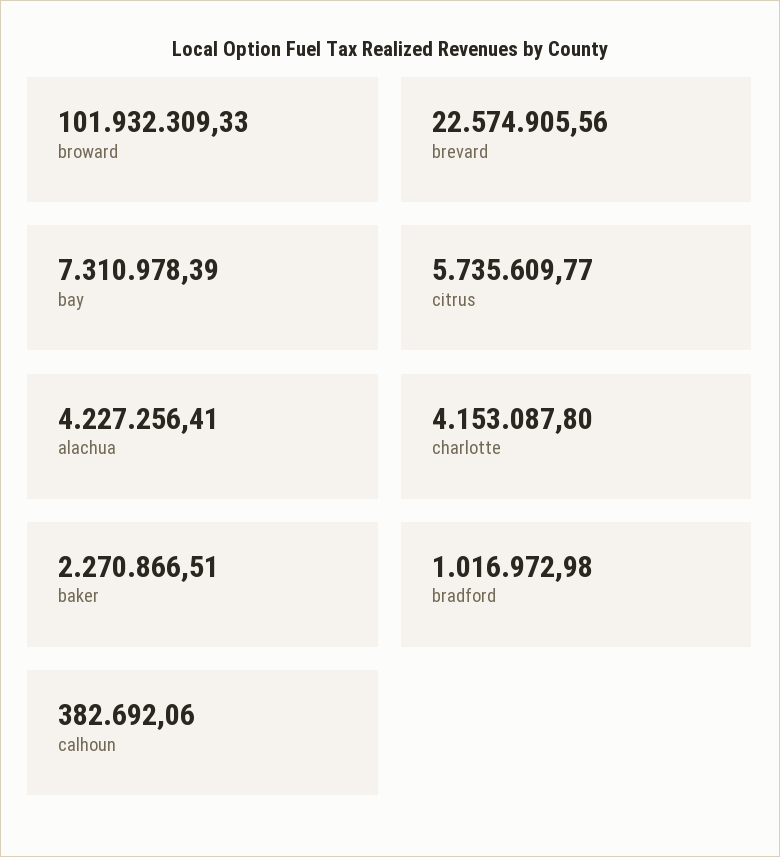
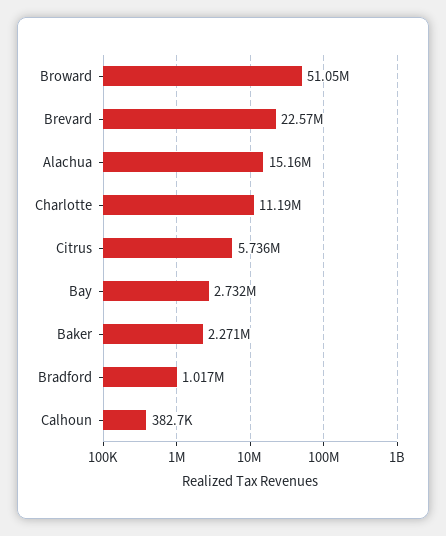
  {
-   "broward": 101932309.33,
+   "broward": 51050000,
    "brevard": 22574905.56,
-   "bay": 7310978.39,
+   "bay": 2732000,
    "citrus": 5735609.77,
-   "alachua": 4227256.41,
+   "alachua": 15160000,
-   "charlotte": 4153087.8,
+   "charlotte": 11190000,
    "baker": 2270866.51,
    "bradford": 1016972.98,
    "calhoun": 382692.06
  }

